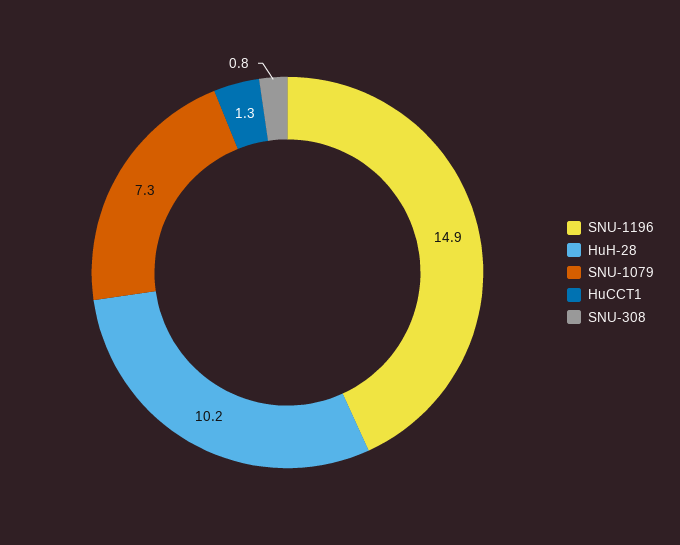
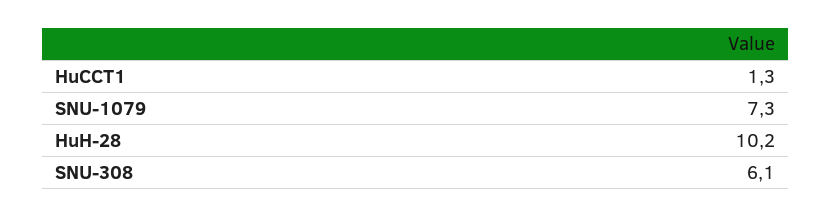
  {
-   "SNU-1196": 14.9,
    "HuH-28": 10.2,
    "SNU-1079": 7.3,
    "HuCCT1": 1.3,
-   "SNU-308": 0.8
+   "SNU-308": 6.1
  }

